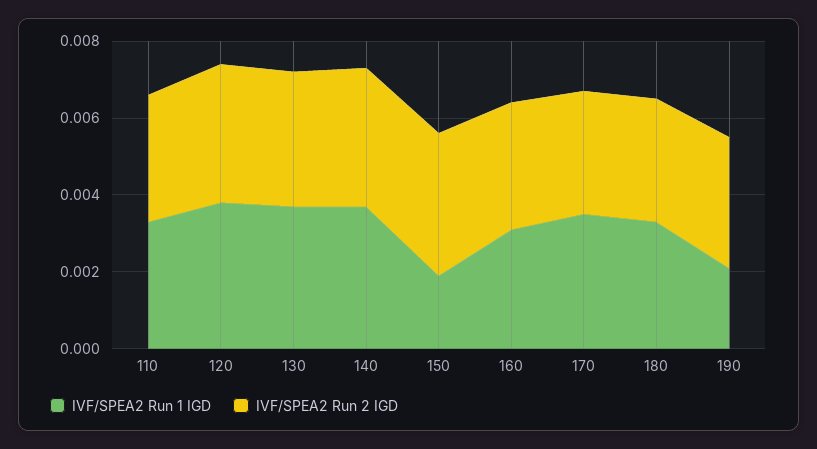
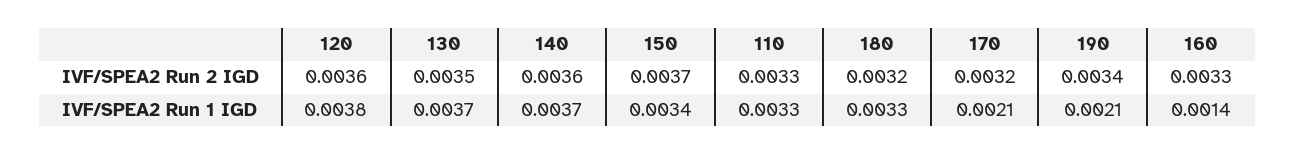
  {
    "IVF/SPEA2 Run 1 IGD": {
      "110": 0.0033,
      "120": 0.0038,
      "130": 0.0037,
      "140": 0.0037,
-     "150": 0.002,
+     "150": 0.0034,
-     "160": 0.003,
+     "160": 0.0014,
-     "170": 0.0035,
+     "170": 0.0021,
      "180": 0.0033,
      "190": 0.0021
    },
    "IVF/SPEA2 Run 2 IGD": {
      "110": 0.0033,
      "120": 0.0036,
      "130": 0.0035,
      "140": 0.0036,
      "150": 0.0037,
      "160": 0.0033,
      "170": 0.0032,
      "180": 0.0032,
      "190": 0.0034
    }
  }

